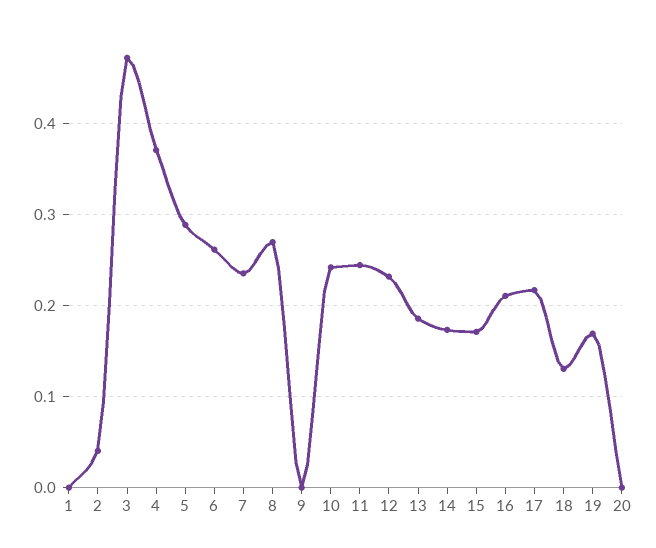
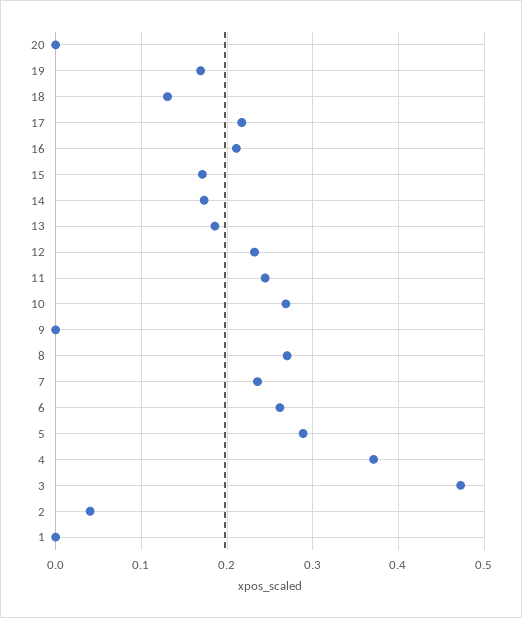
  {
    "1": 0,
    "2": 0.04,
    "3": 0.47,
    "4": 0.37,
    "5": 0.29,
    "6": 0.26,
    "7": 0.24,
    "8": 0.27,
    "9": 0,
-   "10": 0.24,
+   "10": 0.27,
    "11": 0.24,
    "12": 0.23,
    "13": 0.19,
    "14": 0.17,
    "15": 0.17,
    "16": 0.21,
    "17": 0.22,
    "18": 0.13,
    "19": 0.17,
    "20": 0
  }

